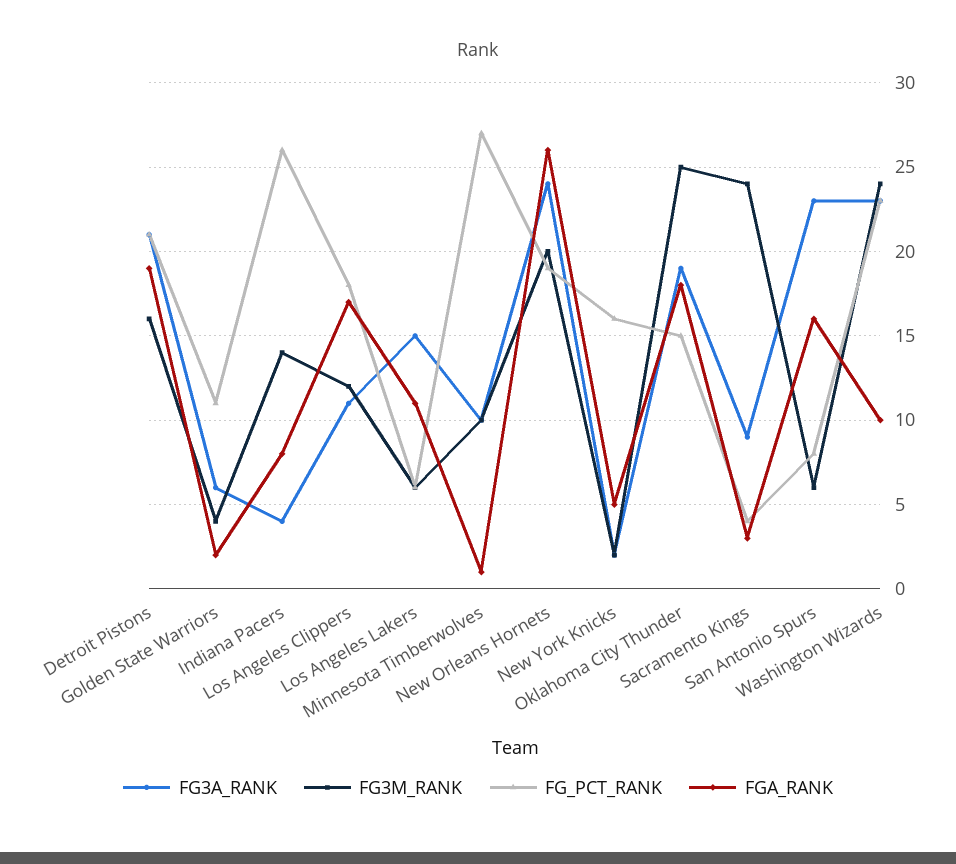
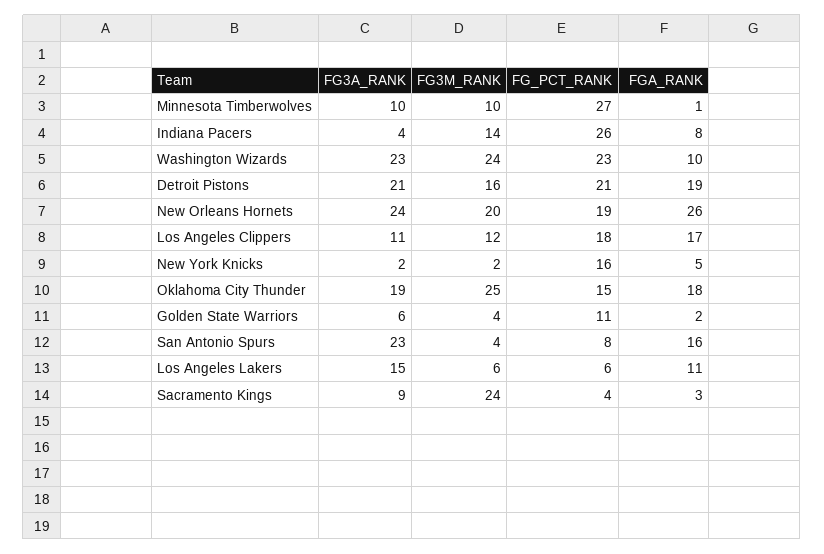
  {
    "FG3A_RANK": {
      "Detroit Pistons": 21,
      "Golden State Warriors": 6,
      "Indiana Pacers": 4,
      "Los Angeles Clippers": 11,
      "Los Angeles Lakers": 15,
      "Minnesota Timberwolves": 10,
      "New Orleans Hornets": 24,
      "New York Knicks": 2,
      "Oklahoma City Thunder": 19,
      "Sacramento Kings": 9,
      "San Antonio Spurs": 23,
      "Washington Wizards": 23
    },
    "FG3M_RANK": {
      "Detroit Pistons": 16,
      "Golden State Warriors": 4,
      "Indiana Pacers": 14,
      "Los Angeles Clippers": 12,
      "Los Angeles Lakers": 6,
      "Minnesota Timberwolves": 10,
      "New Orleans Hornets": 20,
      "New York Knicks": 2,
      "Oklahoma City Thunder": 25,
      "Sacramento Kings": 24,
-     "San Antonio Spurs": 6,
+     "San Antonio Spurs": 4,
      "Washington Wizards": 24
    },
    "FG_PCT_RANK": {
      "Detroit Pistons": 21,
      "Golden State Warriors": 11,
      "Indiana Pacers": 26,
      "Los Angeles Clippers": 18,
      "Los Angeles Lakers": 6,
      "Minnesota Timberwolves": 27,
      "New Orleans Hornets": 19,
      "New York Knicks": 16,
      "Oklahoma City Thunder": 15,
      "Sacramento Kings": 4,
      "San Antonio Spurs": 8,
      "Washington Wizards": 23
    },
    "FGA_RANK": {
      "Detroit Pistons": 19,
      "Golden State Warriors": 2,
      "Indiana Pacers": 8,
      "Los Angeles Clippers": 17,
      "Los Angeles Lakers": 11,
      "Minnesota Timberwolves": 1,
      "New Orleans Hornets": 26,
      "New York Knicks": 5,
      "Oklahoma City Thunder": 18,
      "Sacramento Kings": 3,
      "San Antonio Spurs": 16,
      "Washington Wizards": 10
    }
  }

